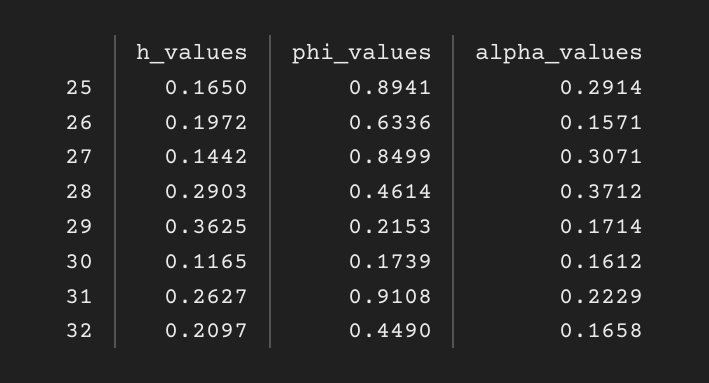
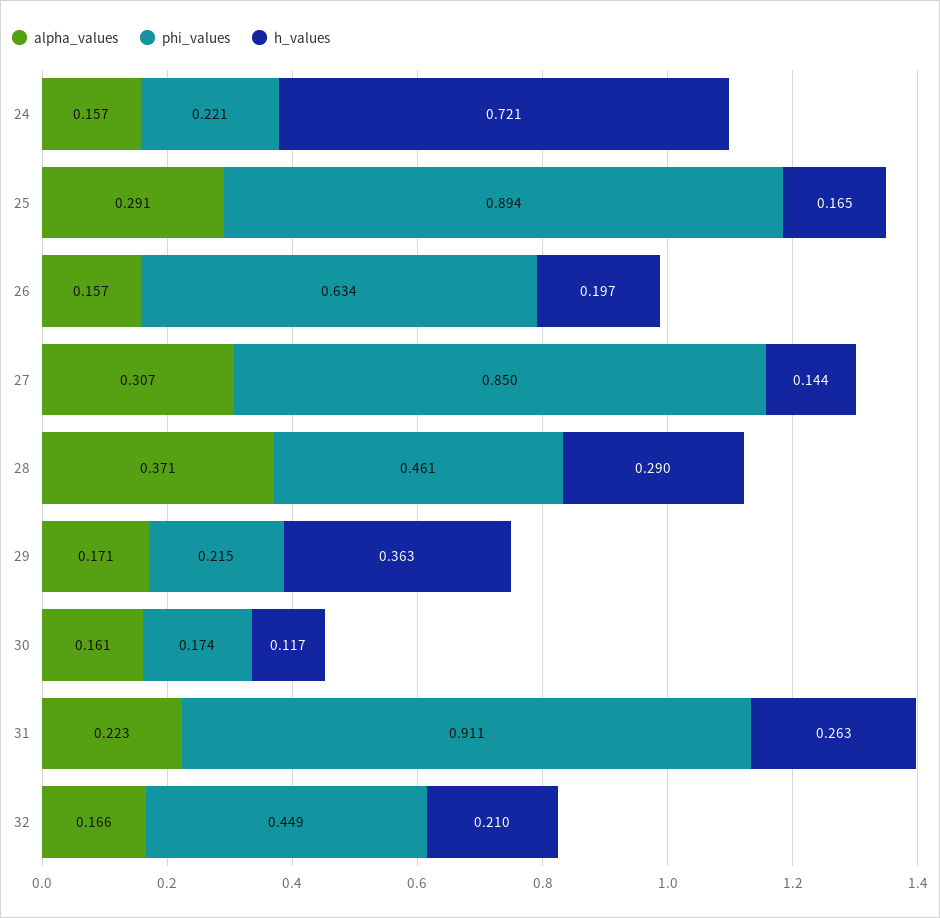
  {
    "h_values": {
      "25": 0.165,
      "26": 0.1972,
      "27": 0.1442,
      "28": 0.2903,
      "29": 0.3625,
      "30": 0.1165,
      "31": 0.2627,
-     "32": 0.2097
+     "32": 0.2097,
+     "24": 0.721
    },
    "phi_values": {
      "25": 0.8941,
      "26": 0.6336,
      "27": 0.8499,
      "28": 0.4614,
      "29": 0.2153,
      "30": 0.1739,
      "31": 0.9108,
-     "32": 0.449
+     "32": 0.449,
+     "24": 0.221
    },
    "alpha_values": {
      "25": 0.2914,
      "26": 0.1571,
      "27": 0.3071,
      "28": 0.3712,
      "29": 0.1714,
      "30": 0.1612,
      "31": 0.2229,
-     "32": 0.1658
+     "32": 0.1658,
+     "24": 0.157
    }
  }

